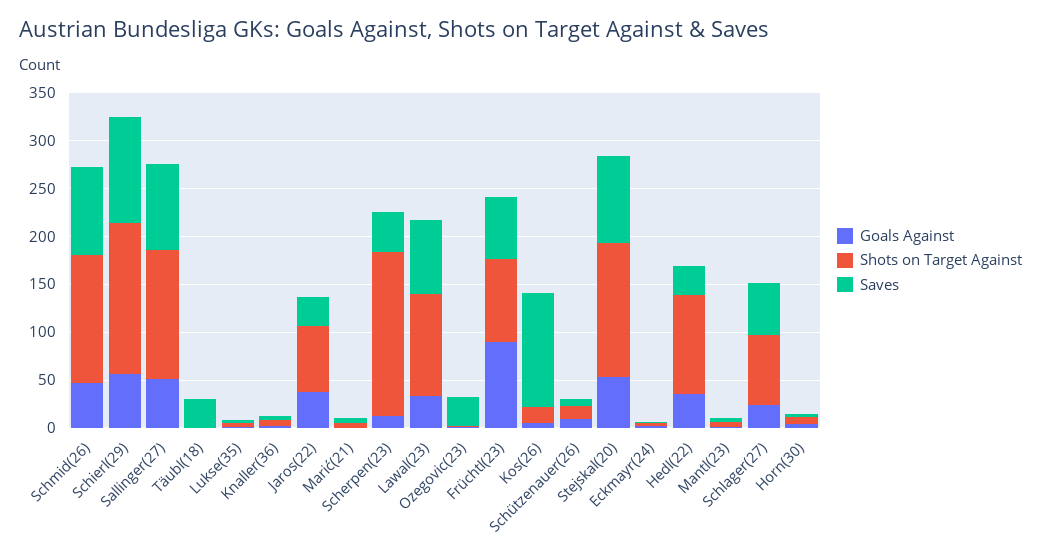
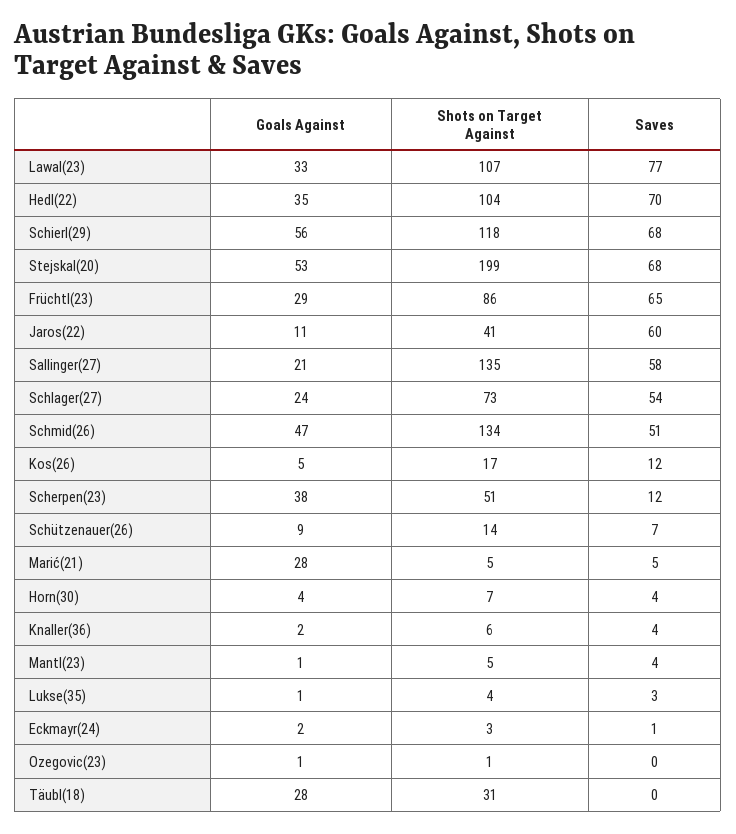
  {
    "Goals Against": {
      "Schmid(26)": 47,
      "Schierl(29)": 56,
-     "Sallinger(27)": 50,
+     "Sallinger(27)": 21,
-     "Täubl(18)": 0,
+     "Täubl(18)": 28,
      "Lukse(35)": 1,
      "Knaller(36)": 2,
-     "Jaros(22)": 40,
+     "Jaros(22)": 11,
-     "Marić(21)": 0,
+     "Marić(21)": 28,
-     "Scherpen(23)": 10,
+     "Scherpen(23)": 38,
      "Lawal(23)": 33,
      "Ozegovic(23)": 1,
-     "Früchtl(23)": 90,
+     "Früchtl(23)": 29,
      "Kos(26)": 5,
      "Schützenauer(26)": 9,
      "Stejskal(20)": 53,
      "Eckmayr(24)": 2,
      "Hedl(22)": 35,
      "Mantl(23)": 1,
      "Schlager(27)": 24,
      "Horn(30)": 4
    },
    "Shots on Target Against": {
      "Schmid(26)": 134,
-     "Schierl(29)": 160,
+     "Schierl(29)": 118,
      "Sallinger(27)": 135,
-     "Täubl(18)": 0,
+     "Täubl(18)": 31,
      "Lukse(35)": 4,
      "Knaller(36)": 6,
-     "Jaros(22)": 70,
+     "Jaros(22)": 41,
      "Marić(21)": 5,
-     "Scherpen(23)": 170,
+     "Scherpen(23)": 51,
      "Lawal(23)": 107,
      "Ozegovic(23)": 1,
      "Früchtl(23)": 86,
      "Kos(26)": 17,
      "Schützenauer(26)": 14,
-     "Stejskal(20)": 140,
+     "Stejskal(20)": 199,
      "Eckmayr(24)": 3,
      "Hedl(22)": 104,
      "Mantl(23)": 5,
      "Schlager(27)": 73,
      "Horn(30)": 7
    },
    "Saves": {
-     "Schmid(26)": 90,
+     "Schmid(26)": 51,
-     "Schierl(29)": 110,
+     "Schierl(29)": 68,
-     "Sallinger(27)": 90,
+     "Sallinger(27)": 58,
-     "Täubl(18)": 30,
+     "Täubl(18)": 0,
      "Lukse(35)": 3,
      "Knaller(36)": 4,
-     "Jaros(22)": 30,
+     "Jaros(22)": 60,
      "Marić(21)": 5,
-     "Scherpen(23)": 40,
+     "Scherpen(23)": 12,
      "Lawal(23)": 77,
-     "Ozegovic(23)": 30,
+     "Ozegovic(23)": 0,
      "Früchtl(23)": 65,
-     "Kos(26)": 120,
+     "Kos(26)": 12,
      "Schützenauer(26)": 7,
-     "Stejskal(20)": 90,
+     "Stejskal(20)": 68,
      "Eckmayr(24)": 1,
-     "Hedl(22)": 30,
+     "Hedl(22)": 70,
      "Mantl(23)": 4,
      "Schlager(27)": 54,
      "Horn(30)": 4
    }
  }

